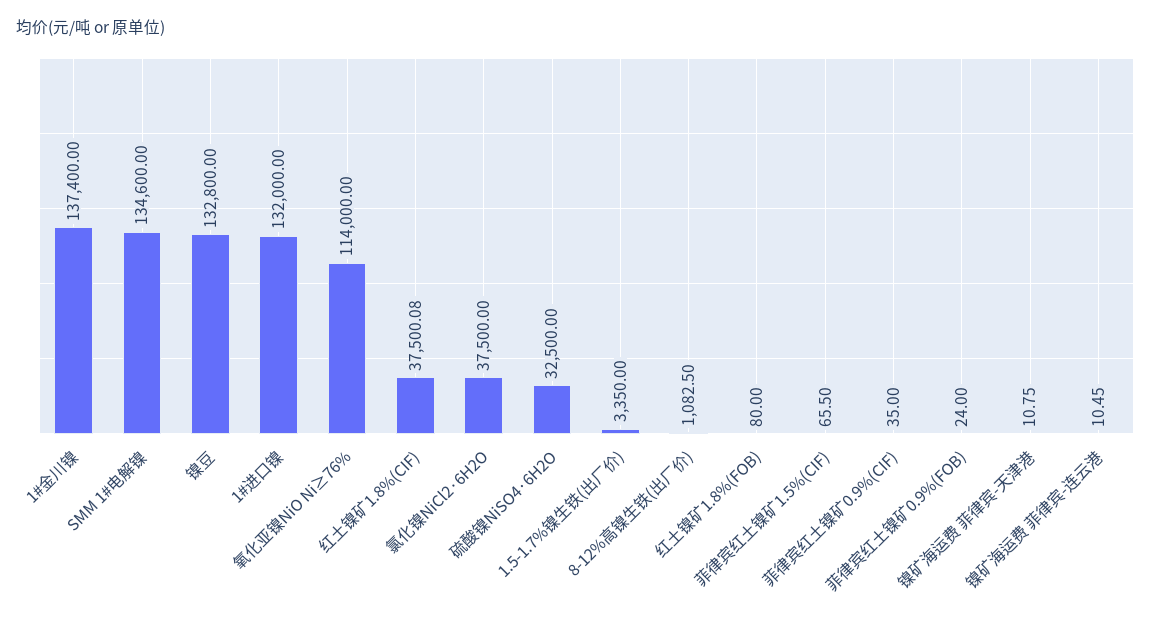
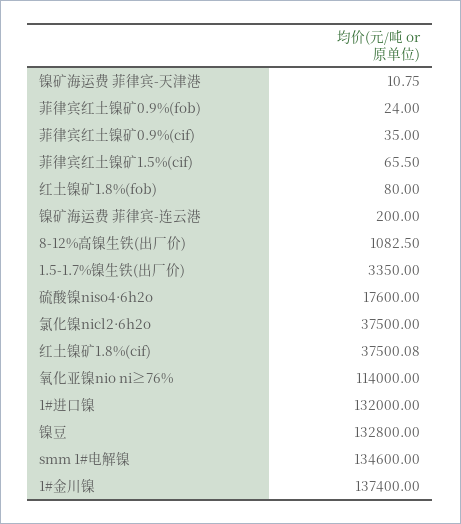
  {
    "1#金川镍": 137400,
    "SMM 1#电解镍": 134600,
    "镍豆": 132800,
    "1#进口镍": 132000,
    "氧化亚镍NiO Ni≥76%": 114000,
    "红土镍矿1.8%(CIF)": 37500.08,
    "氯化镍NiCl2·6H2O": 37500,
-   "硫酸镍NiSO4·6H2O": 32500,
+   "硫酸镍NiSO4·6H2O": 17600,
    "1.5-1.7%镍生铁(出厂价)": 3350,
    "8-12%高镍生铁(出厂价)": 1082.5,
    "红土镍矿1.8%(FOB)": 80,
    "菲律宾红土镍矿1.5%(CIF)": 65.5,
    "菲律宾红土镍矿0.9%(CIF)": 35,
    "菲律宾红土镍矿0.9%(FOB)": 24,
    "镍矿海运费 菲律宾-天津港": 10.75,
-   "镍矿海运费 菲律宾-连云港": 10.45
+   "镍矿海运费 菲律宾-连云港": 200
  }

